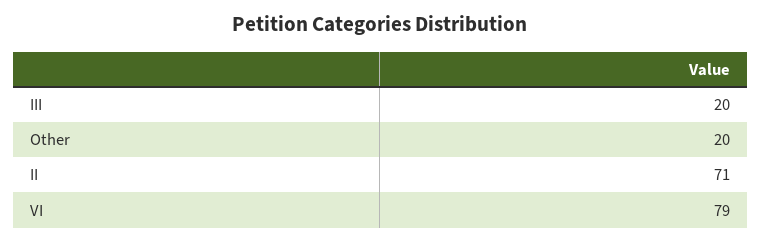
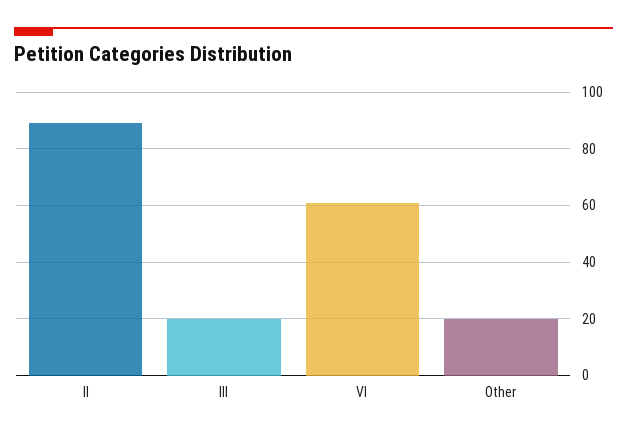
  {
    "III": 20,
    "Other": 20,
-   "II": 71,
+   "II": 90,
-   "VI": 79
+   "VI": 60
  }

